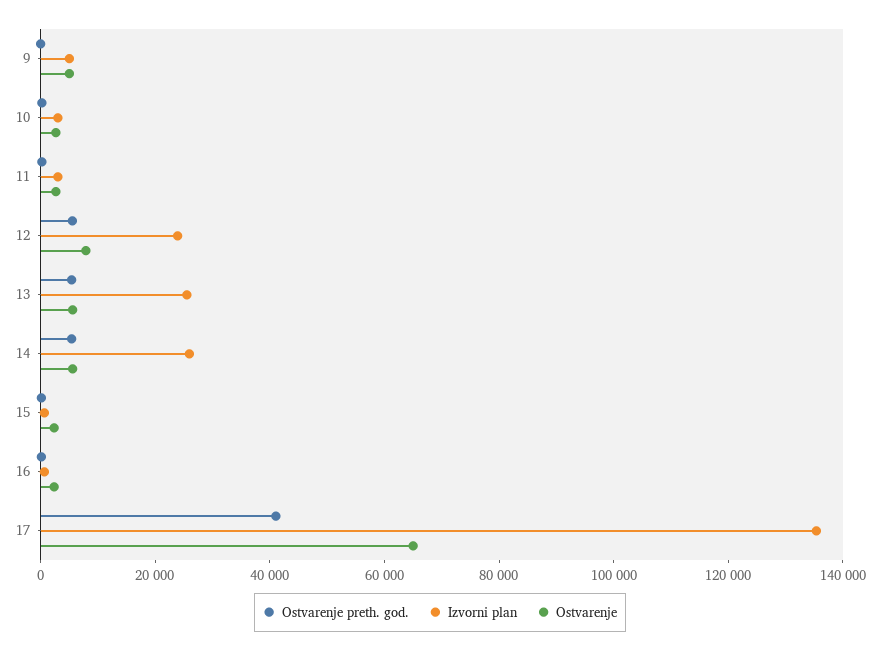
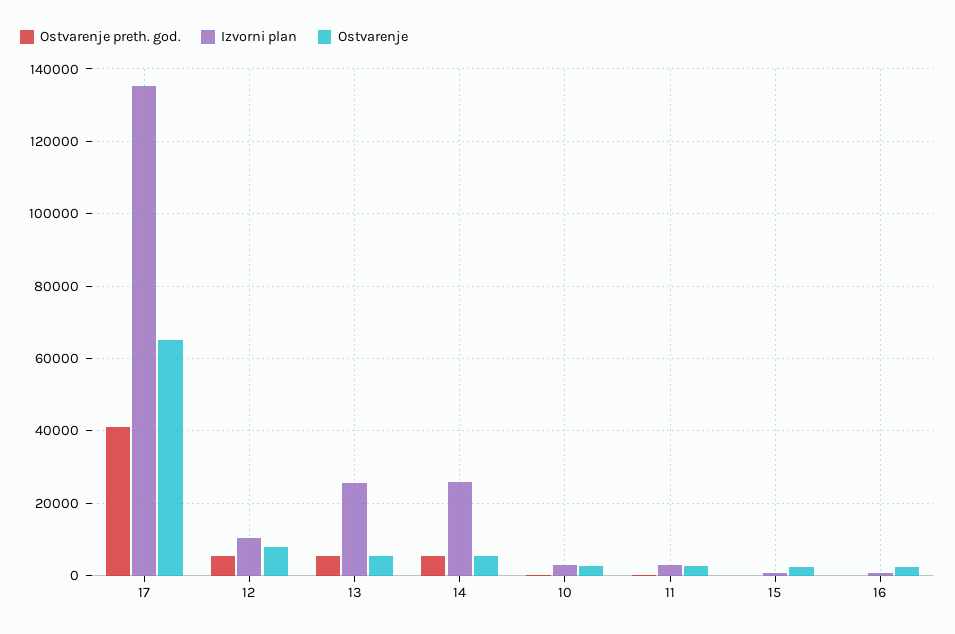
  {
    "Ostvarenje preth. god.": {
-     "9": 0,
      "10": 0,
      "11": 0,
      "12": 6000,
      "13": 6000,
      "14": 6000,
      "15": 0,
      "16": 0,
      "17": 42000
    },
    "Izvorni plan": {
-     "9": 5000,
      "10": 4000,
      "11": 4000,
-     "12": 25000,
+     "12": 10000,
      "13": 26000,
      "14": 26000,
      "15": 0,
      "16": 0,
      "17": 136000
    },
    "Ostvarenje": {
-     "9": 5000,
      "10": 2000,
      "11": 2000,
      "12": 8000,
      "13": 6000,
      "14": 6000,
      "15": 2000,
      "16": 2000,
      "17": 66000
    }
  }

